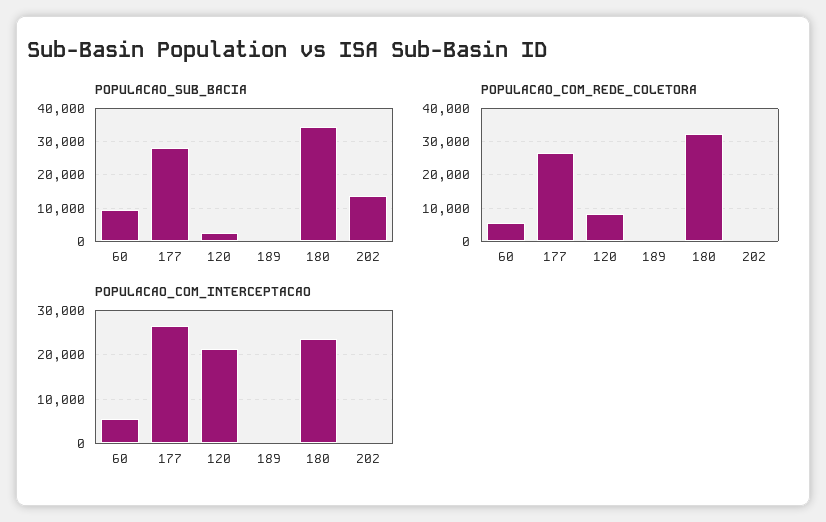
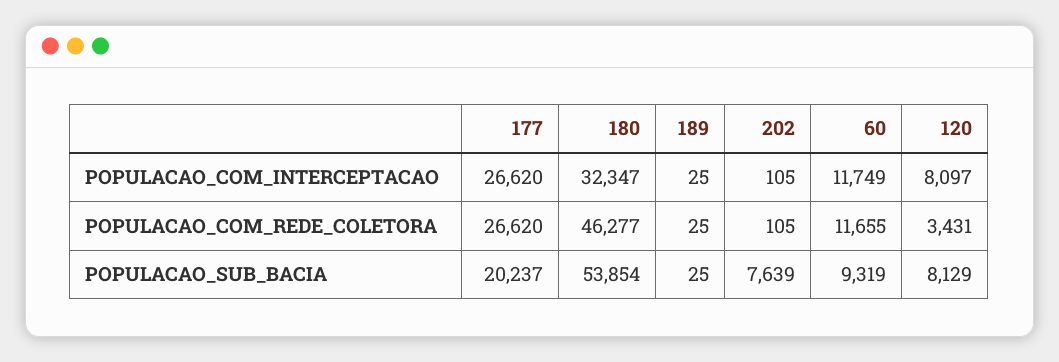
  {
    "POPULACAO_SUB_BACIA": {
      "60": 9319,
-     "177": 28000,
+     "177": 20237,
-     "120": 2000,
+     "120": 8129,
      "189": 25,
-     "180": 34000,
+     "180": 53854,
-     "202": 14000
+     "202": 7639
    },
    "POPULACAO_COM_REDE_COLETORA": {
-     "60": 6000,
+     "60": 11655,
      "177": 26620,
-     "120": 8000,
+     "120": 3431,
      "189": 25,
-     "180": 32000,
+     "180": 46277,
      "202": 105
    },
    "POPULACAO_COM_INTERCEPTACAO": {
-     "60": 6000,
+     "60": 11749,
      "177": 26620,
-     "120": 22000,
+     "120": 8097,
      "189": 25,
-     "180": 24000,
+     "180": 32347,
      "202": 105
    }
  }

